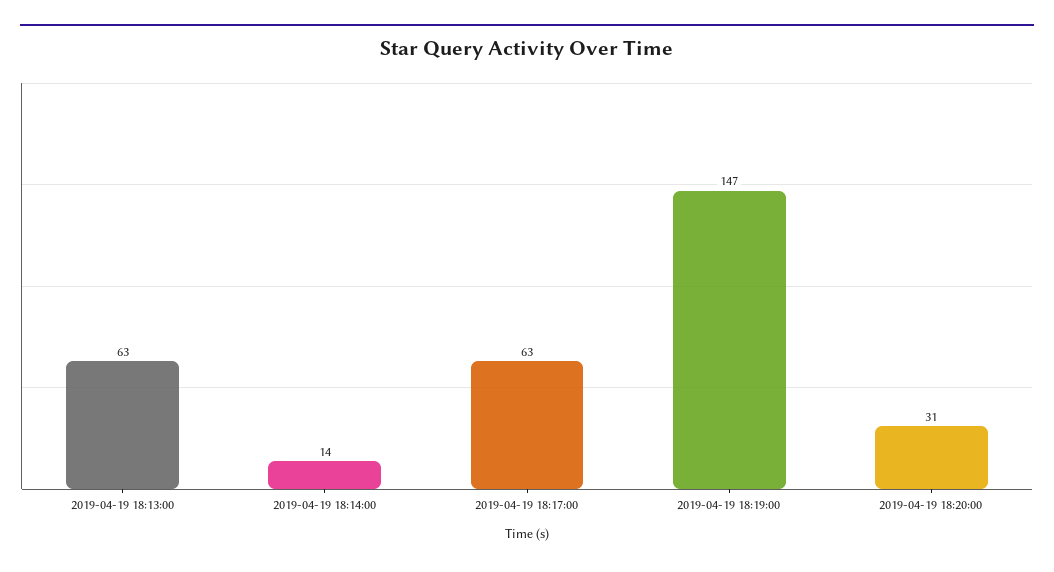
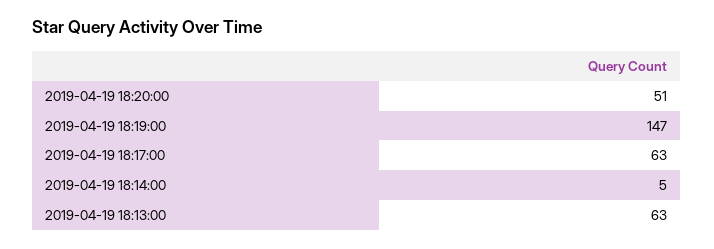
  {
    "2019-04-19 18:13:00": 63,
-   "2019-04-19 18:14:00": 14,
+   "2019-04-19 18:14:00": 5,
    "2019-04-19 18:17:00": 63,
    "2019-04-19 18:19:00": 147,
-   "2019-04-19 18:20:00": 31
+   "2019-04-19 18:20:00": 51
  }

